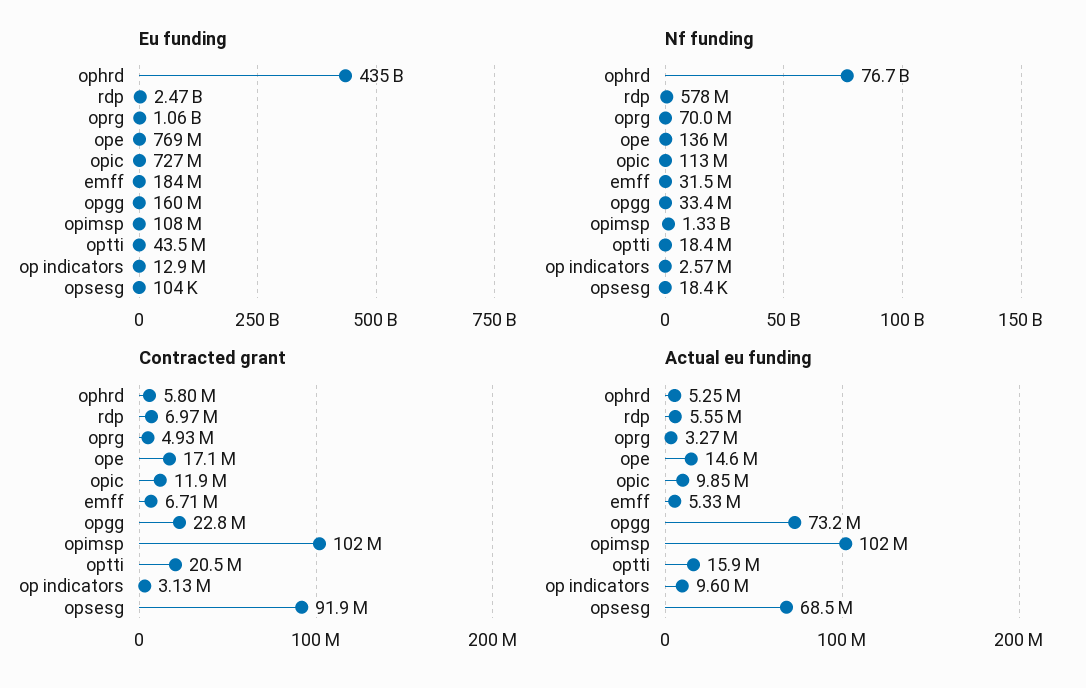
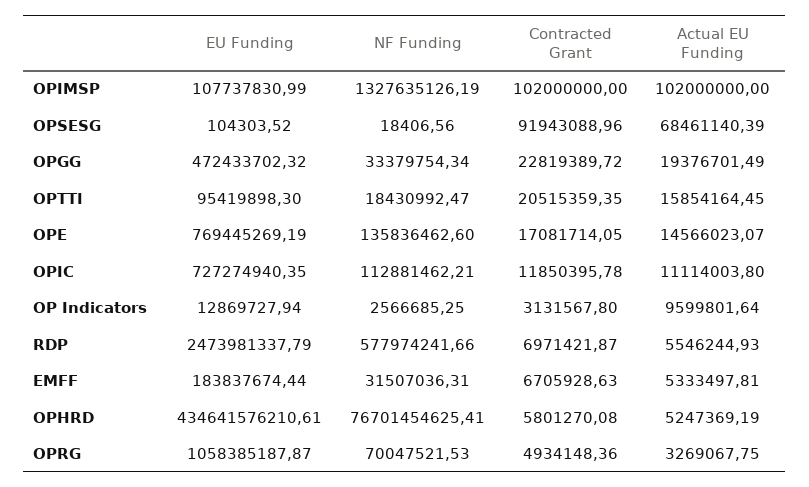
  {
    "Eu funding": {
      "ophrd": 434641576210.61,
      "rdp": 2473981337.79,
      "oprg": 1058385187.87,
      "ope": 769445269.19,
      "opic": 727274940.35,
      "emff": 183837674.44,
-     "opgg": 160000000,
+     "opgg": 472433702.32,
      "opimsp": 107737830.99,
-     "optti": 43500000,
+     "optti": 95419898.3,
      "op indicators": 12869727.94,
      "opsesg": 104303.52
    },
    "Nf funding": {
      "ophrd": 76701454625.41,
      "rdp": 577974241.66,
      "oprg": 70047521.53,
      "ope": 135836462.6,
      "opic": 112881462.21,
      "emff": 31507036.31,
      "opgg": 33379754.34,
      "opimsp": 1327635126.19,
      "optti": 18430992.47,
      "op indicators": 2566685.25,
      "opsesg": 18406.56
    },
    "Contracted grant": {
      "ophrd": 5801270.08,
      "rdp": 6971421.87,
      "oprg": 4934148.36,
      "ope": 17081714.05,
      "opic": 11850395.78,
      "emff": 6705928.63,
      "opgg": 22819389.72,
      "opimsp": 102000000,
      "optti": 20515359.35,
      "op indicators": 3131567.8,
      "opsesg": 91943088.96
    },
    "Actual eu funding": {
      "ophrd": 5247369.19,
      "rdp": 5546244.93,
      "oprg": 3269067.75,
      "ope": 14566023.07,
-     "opic": 9850000,
+     "opic": 11114003.8,
      "emff": 5333497.81,
-     "opgg": 73200000,
+     "opgg": 19376701.49,
      "opimsp": 102000000,
      "optti": 15854164.45,
      "op indicators": 9599801.64,
      "opsesg": 68461140.39
    }
  }

